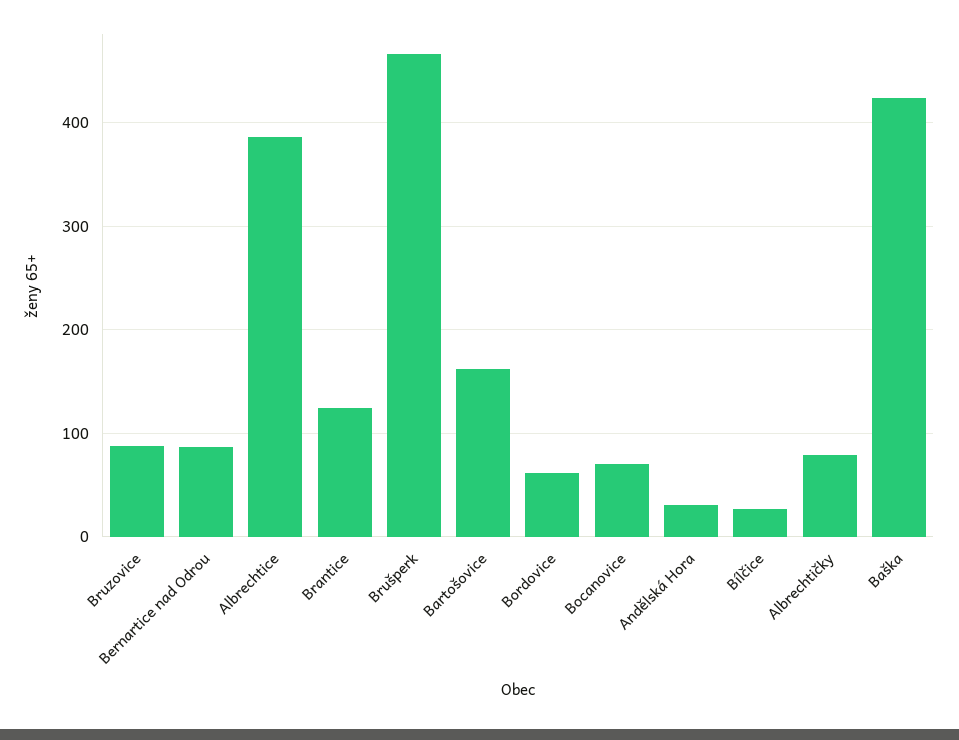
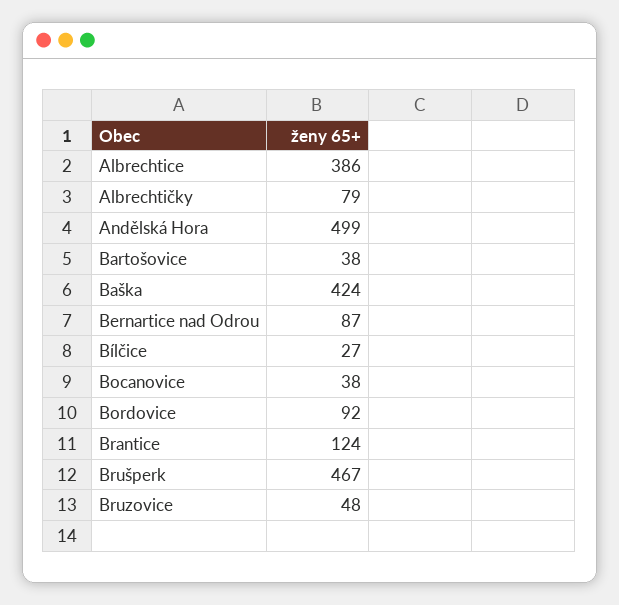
  {
-   "Bruzovice": 90,
+   "Bruzovice": 48,
    "Bernartice nad Odrou": 87,
    "Albrechtice": 386,
    "Brantice": 124,
    "Brušperk": 467,
-   "Bartošovice": 160,
+   "Bartošovice": 38,
-   "Bordovice": 60,
+   "Bordovice": 92,
-   "Bocanovice": 70,
+   "Bocanovice": 38,
-   "Andělská Hora": 30,
+   "Andělská Hora": 499,
    "Bílčice": 27,
    "Albrechtičky": 79,
    "Baška": 424
  }

